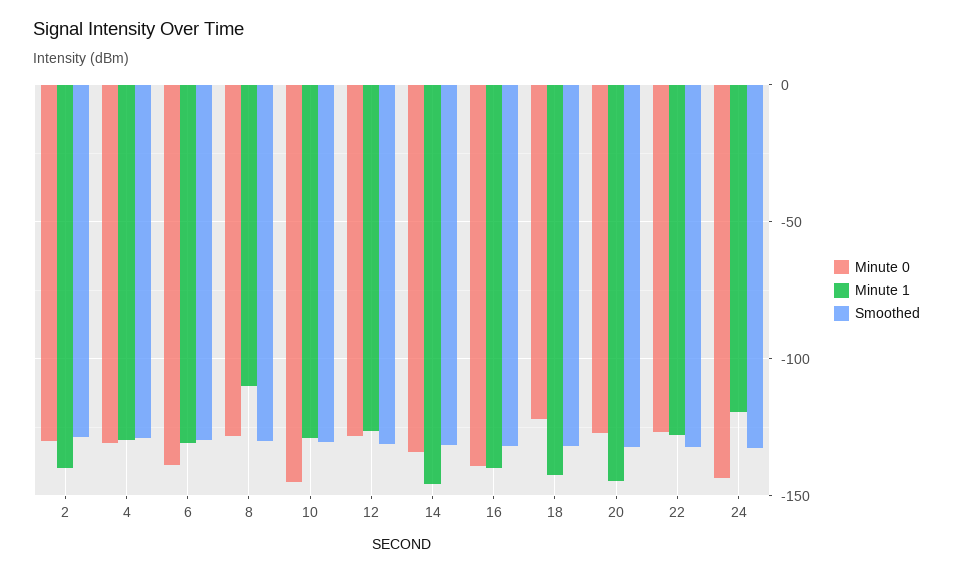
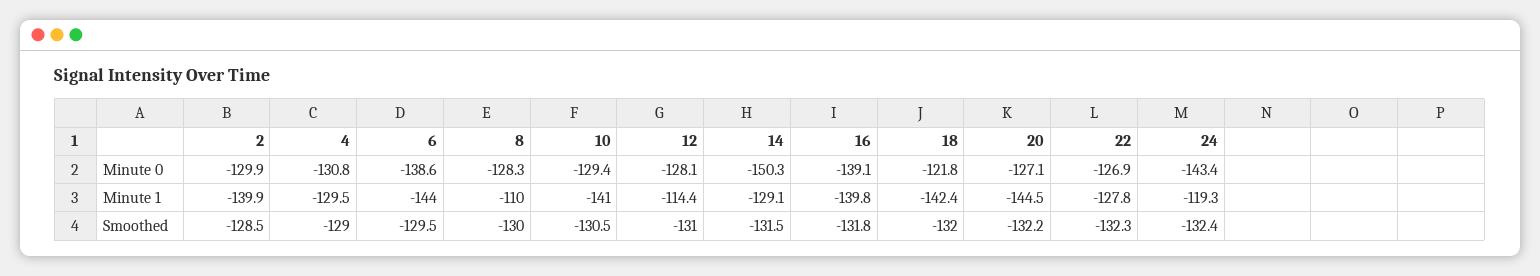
  {
    "Minute 0": {
      "2": -129.9,
      "4": -130.8,
      "6": -138.6,
      "8": -128.3,
-     "10": -145,
+     "10": -129.4,
      "12": -128.1,
-     "14": -135,
+     "14": -150.3,
      "16": -139.1,
      "18": -121.8,
      "20": -127.1,
      "22": -126.9,
      "24": -143.4
    },
    "Minute 1": {
      "2": -139.9,
      "4": -129.5,
-     "6": -130,
+     "6": -144,
      "8": -110,
-     "10": -130,
+     "10": -141,
-     "12": -125,
+     "12": -114.4,
-     "14": -145,
+     "14": -129.1,
      "16": -139.8,
      "18": -142.4,
      "20": -144.5,
      "22": -127.8,
      "24": -119.3
    },
    "Smoothed": {
      "2": -128.5,
      "4": -129,
      "6": -129.5,
      "8": -130,
      "10": -130.5,
      "12": -131,
      "14": -131.5,
      "16": -131.8,
      "18": -132,
      "20": -132.2,
      "22": -132.3,
      "24": -132.4
    }
  }

